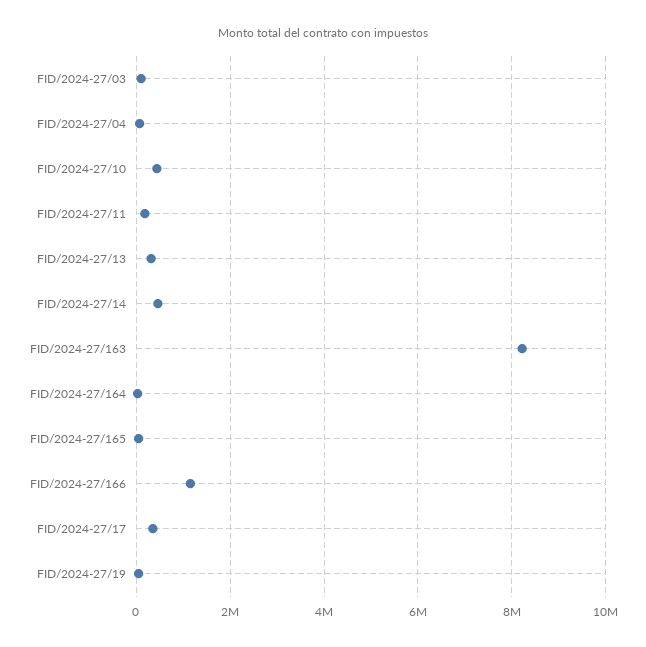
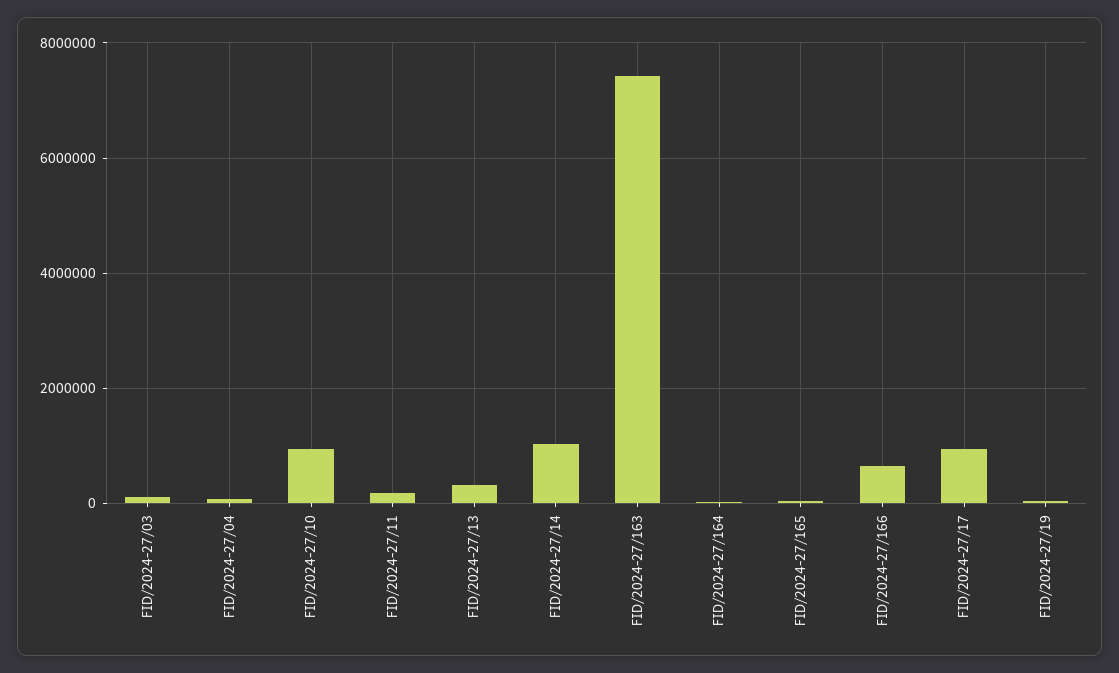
  {
    "FID/2024-27/03": 200000,
    "FID/2024-27/04": 0,
-   "FID/2024-27/10": 400000,
+   "FID/2024-27/10": 1000000,
    "FID/2024-27/11": 200000,
    "FID/2024-27/13": 400000,
-   "FID/2024-27/14": 400000,
+   "FID/2024-27/14": 1000000,
-   "FID/2024-27/163": 8200000,
+   "FID/2024-27/163": 7400000,
    "FID/2024-27/164": 0,
    "FID/2024-27/165": 0,
-   "FID/2024-27/166": 1200000,
+   "FID/2024-27/166": 600000,
-   "FID/2024-27/17": 400000,
+   "FID/2024-27/17": 1000000,
    "FID/2024-27/19": 0
  }

